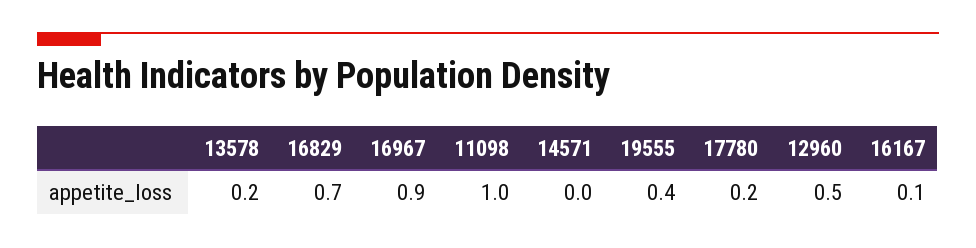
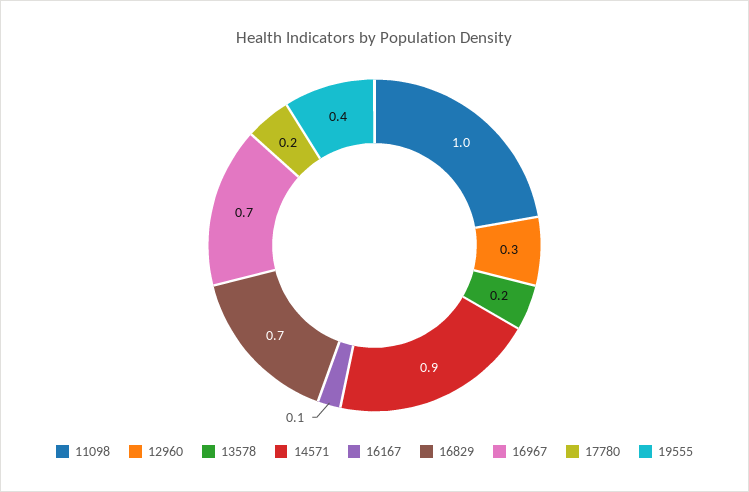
  {
    "13578": 0.2,
    "16829": 0.7,
-   "16967": 0.9,
+   "16967": 0.7,
    "11098": 1,
-   "14571": 0,
+   "14571": 0.9,
    "19555": 0.4,
    "17780": 0.2,
-   "12960": 0.5,
+   "12960": 0.3,
    "16167": 0.1
  }

